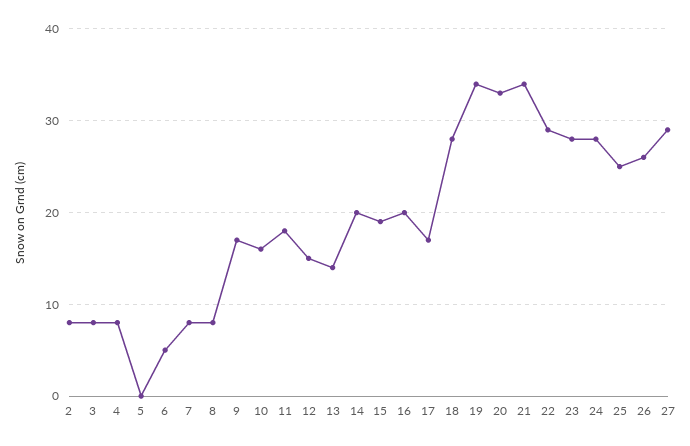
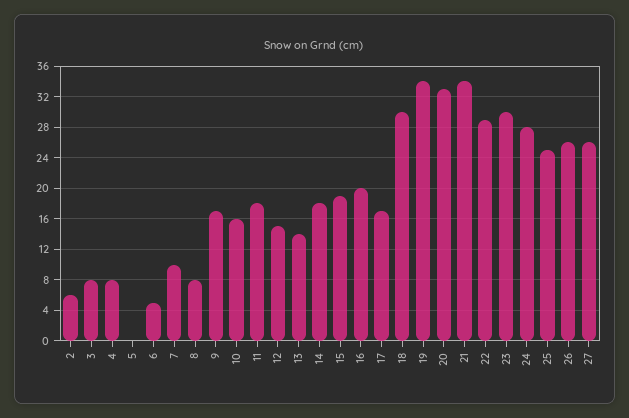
  {
-   "2": 8,
+   "2": 6,
    "3": 8,
    "4": 8,
    "5": 0,
    "6": 5,
-   "7": 8,
+   "7": 10,
    "8": 8,
    "9": 17,
    "10": 16,
    "11": 18,
    "12": 15,
    "13": 14,
-   "14": 20,
+   "14": 18,
    "15": 19,
    "16": 20,
    "17": 17,
-   "18": 28,
+   "18": 30,
    "19": 34,
    "20": 33,
    "21": 34,
    "22": 29,
-   "23": 28,
+   "23": 30,
    "24": 28,
    "25": 25,
    "26": 26,
-   "27": 29
+   "27": 26
  }

